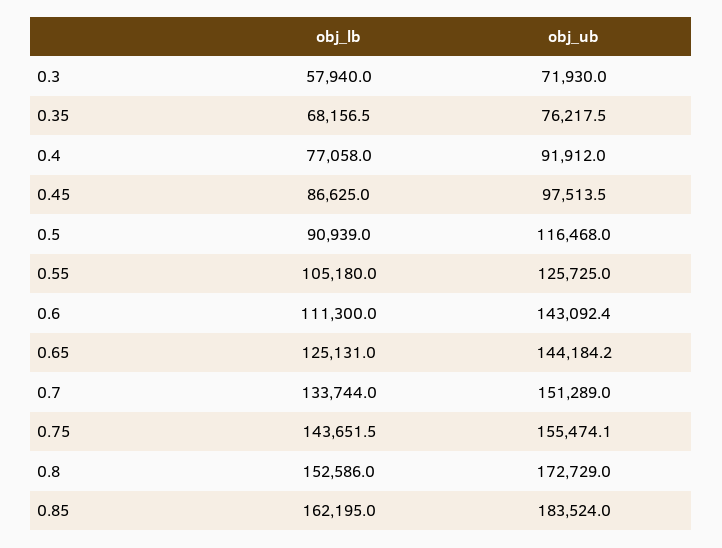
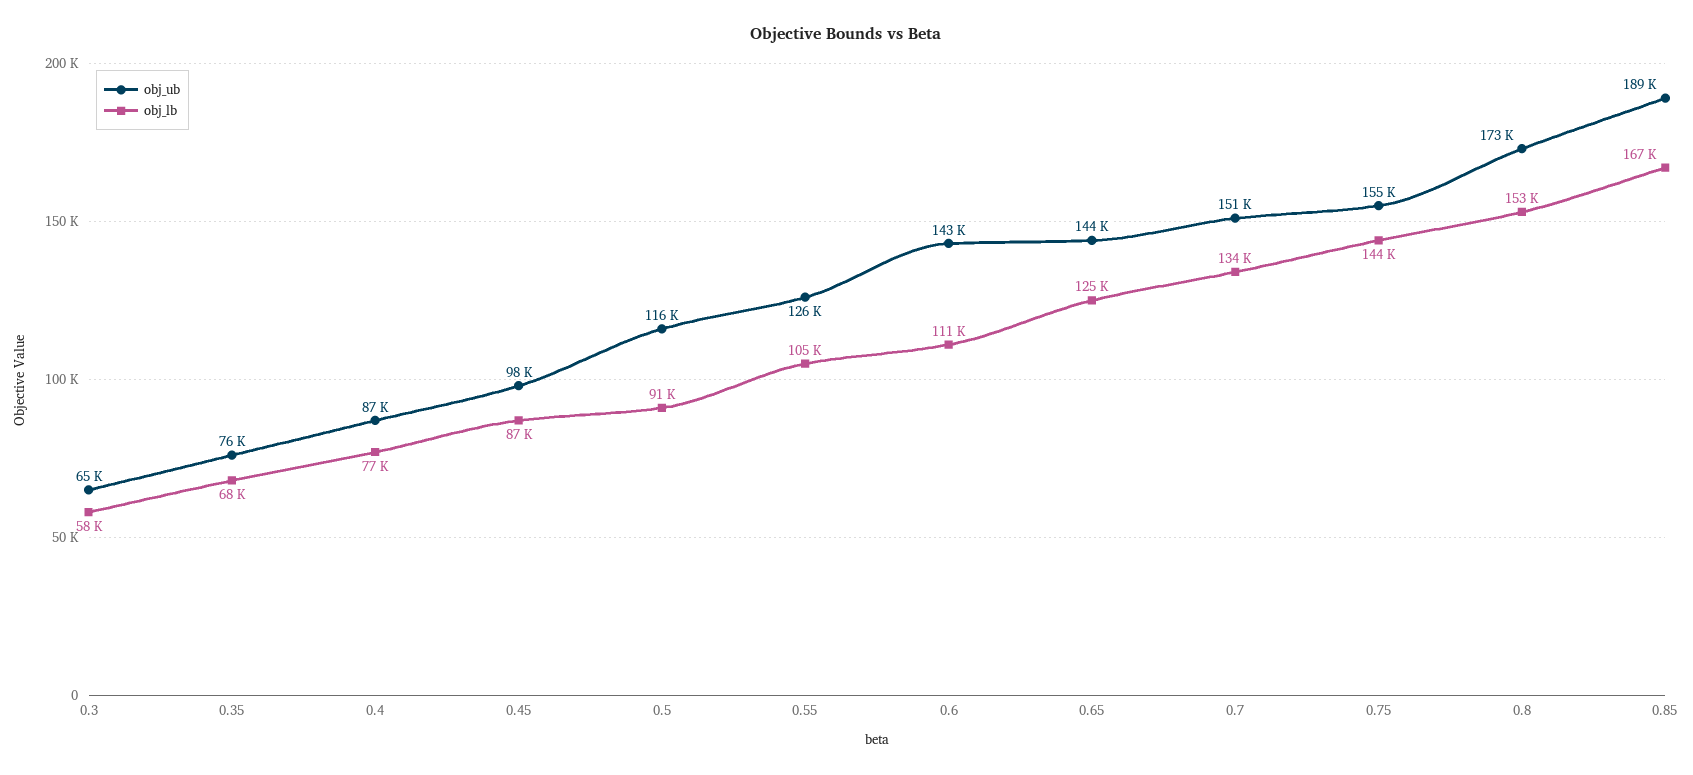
  {
    "obj_lb": {
      "0.3": 57940,
      "0.35": 68156.5,
      "0.4": 77058,
      "0.45": 86625,
      "0.5": 90939,
      "0.55": 105180,
      "0.6": 111300,
      "0.65": 125131,
      "0.7": 133744,
      "0.75": 143651.5,
      "0.8": 152586,
-     "0.85": 162195
+     "0.85": 167000
    },
    "obj_ub": {
-     "0.3": 71930,
+     "0.3": 65000,
      "0.35": 76217.5,
-     "0.4": 91912,
+     "0.4": 87000,
      "0.45": 97513.5,
      "0.5": 116468,
      "0.55": 125725,
      "0.6": 143092.4,
      "0.65": 144184.2,
      "0.7": 151289,
      "0.75": 155474.1,
      "0.8": 172729,
-     "0.85": 183524
+     "0.85": 189000
    }
  }

